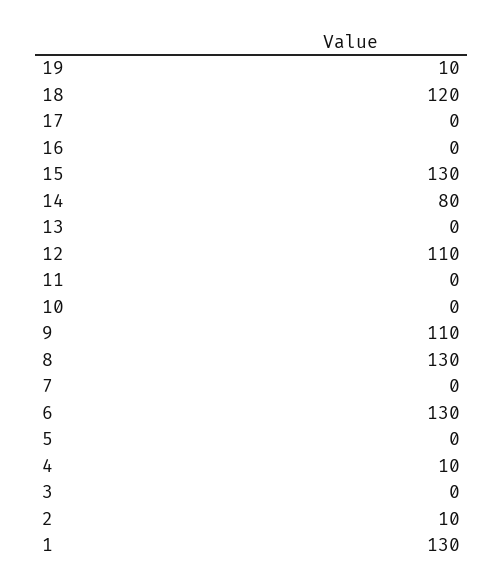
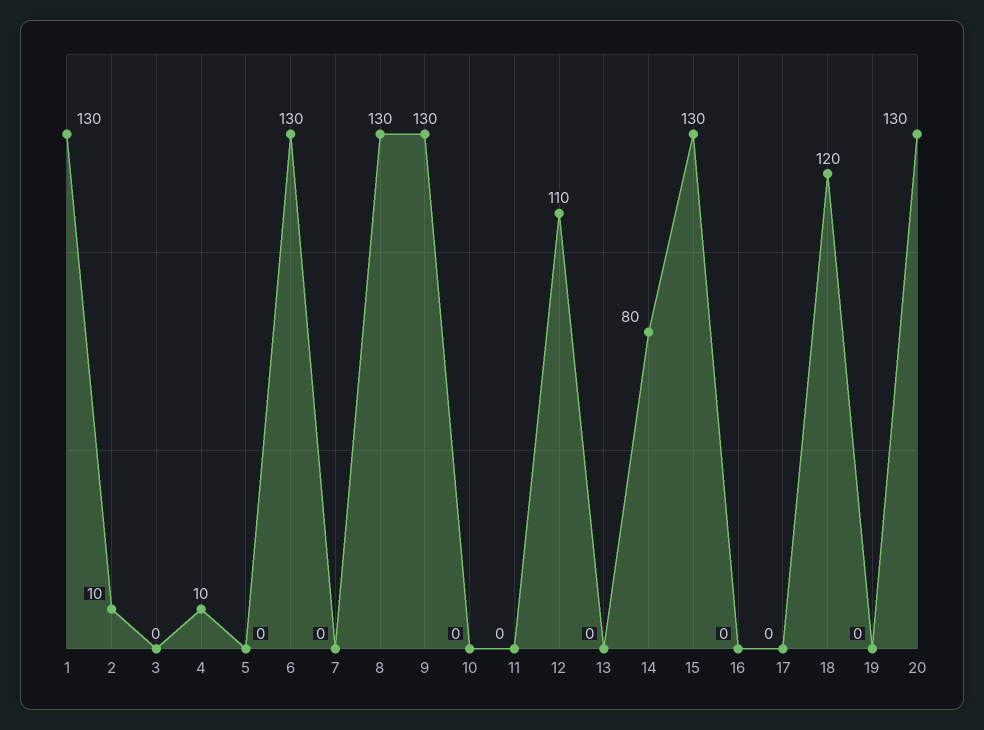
  {
-   "19": 10,
+   "19": 0,
    "18": 120,
    "17": 0,
    "16": 0,
    "15": 130,
    "14": 80,
    "13": 0,
    "12": 110,
    "11": 0,
    "10": 0,
-   "9": 110,
+   "9": 130,
    "8": 130,
    "7": 0,
    "6": 130,
    "5": 0,
    "4": 10,
    "3": 0,
    "2": 10,
-   "1": 130
+   "1": 130,
+   "20": 130
  }

